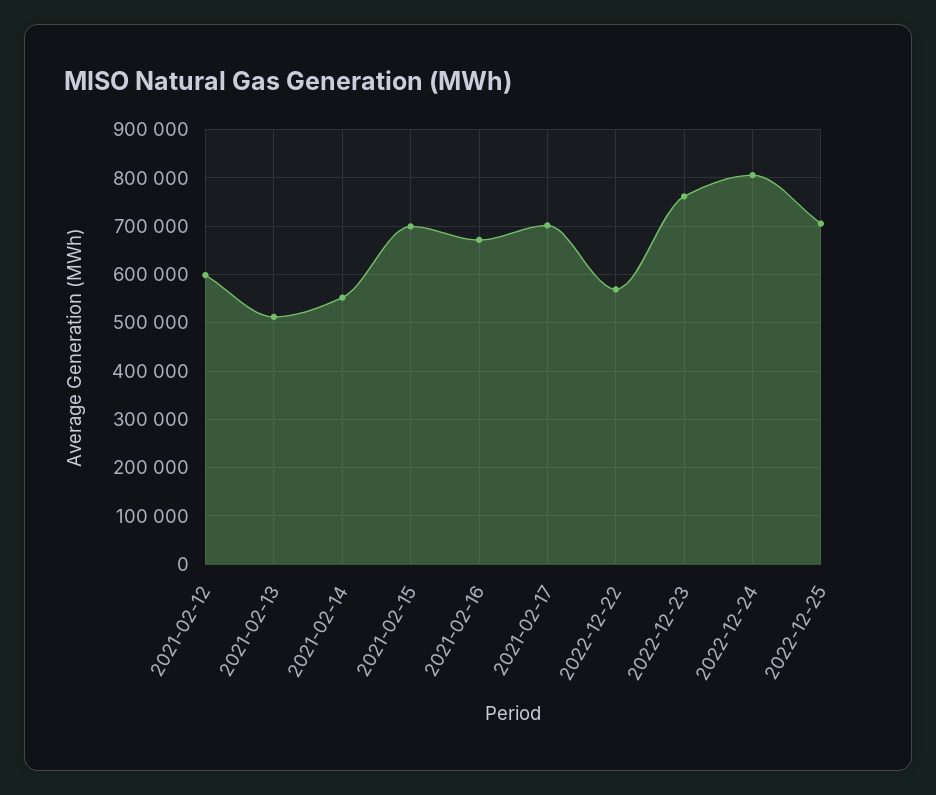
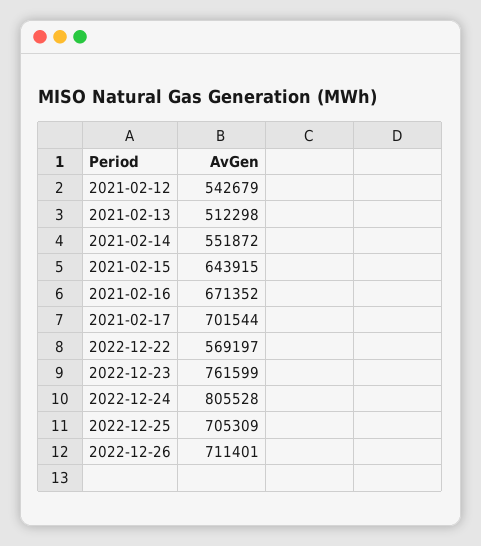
  {
-   "2021-02-12": 600000,
+   "2021-02-12": 542679,
    "2021-02-13": 512298,
    "2021-02-14": 551872,
-   "2021-02-15": 700000,
+   "2021-02-15": 643915,
    "2021-02-16": 671352,
    "2021-02-17": 701544,
    "2022-12-22": 569197,
    "2022-12-23": 761599,
    "2022-12-24": 805528,
-   "2022-12-25": 705309
+   "2022-12-25": 705309,
+   "2022-12-26": 711401
  }

